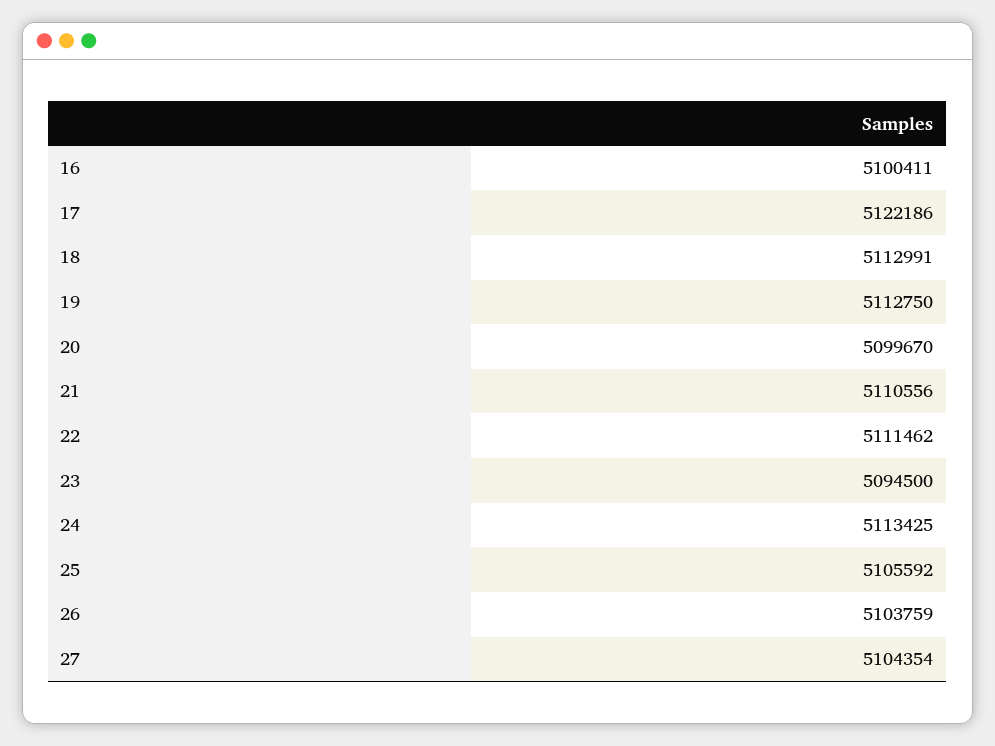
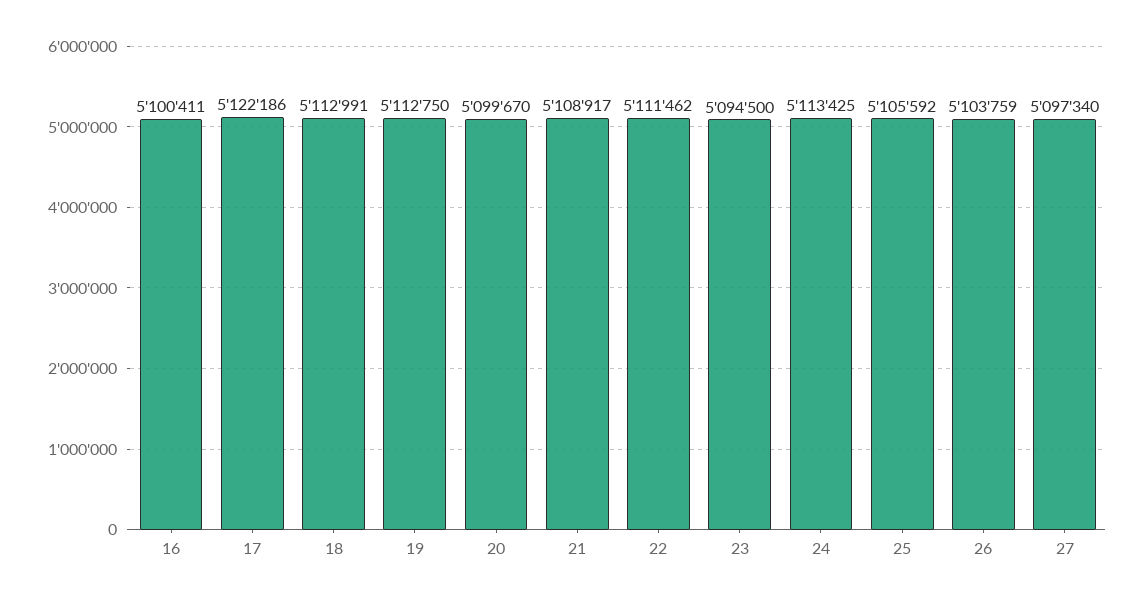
  {
    "16": 5100411,
    "17": 5122186,
    "18": 5112991,
    "19": 5112750,
    "20": 5099670,
-   "21": 5110556,
+   "21": 5108917,
    "22": 5111462,
    "23": 5094500,
    "24": 5113425,
    "25": 5105592,
    "26": 5103759,
-   "27": 5104354
+   "27": 5097340
  }

